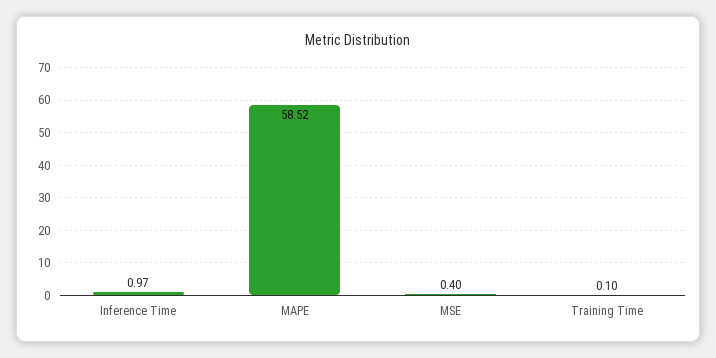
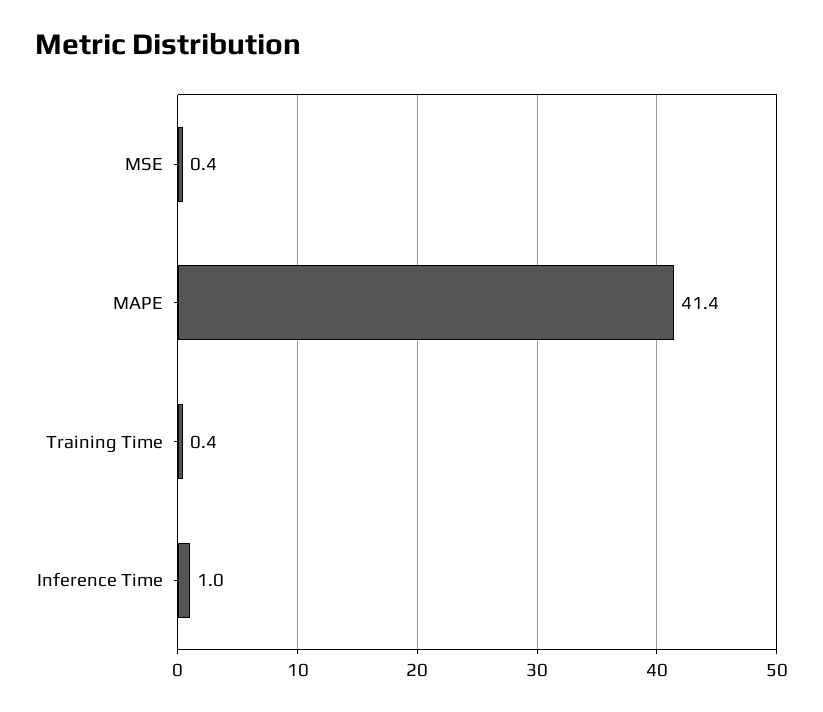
  {
    "Inference Time": 0.97,
-   "MAPE": 58.52,
+   "MAPE": 41.4,
    "MSE": 0.4,
-   "Training Time": 0.1
+   "Training Time": 0.4
  }

